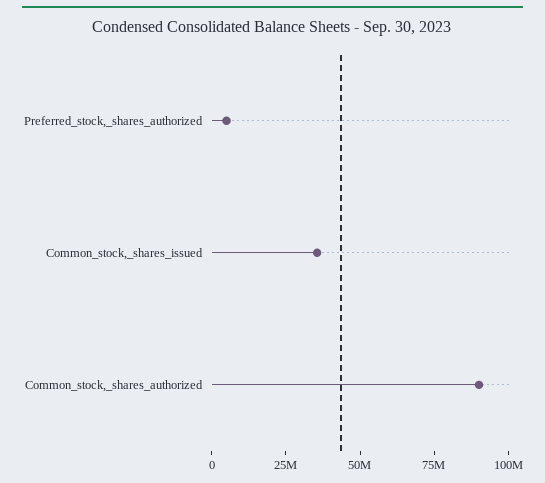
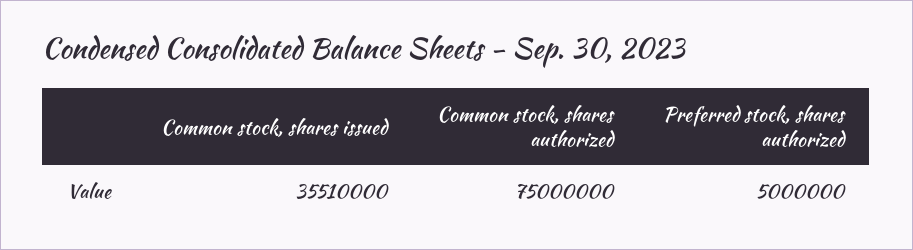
  {
    "Preferred_stock,_shares_authorized": 5000000,
    "Common_stock,_shares_issued": 35510000,
-   "Common_stock,_shares_authorized": 90000000
+   "Common_stock,_shares_authorized": 75000000
  }

